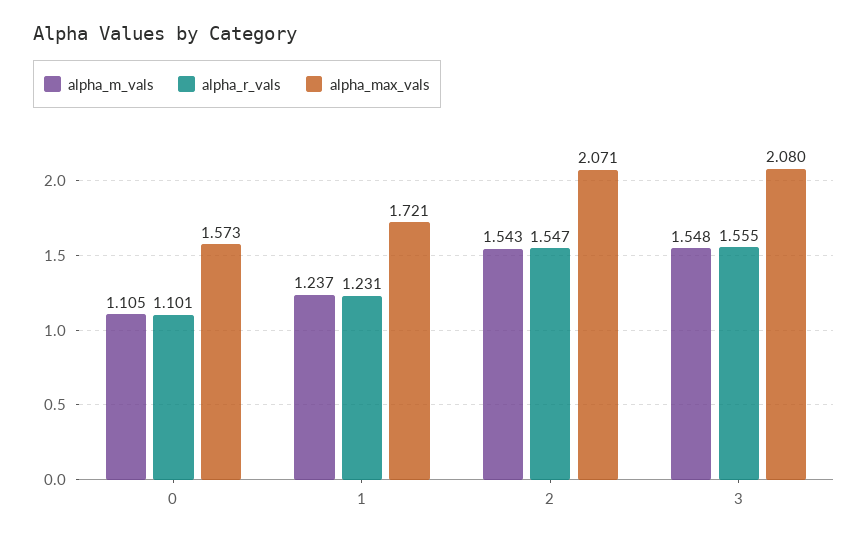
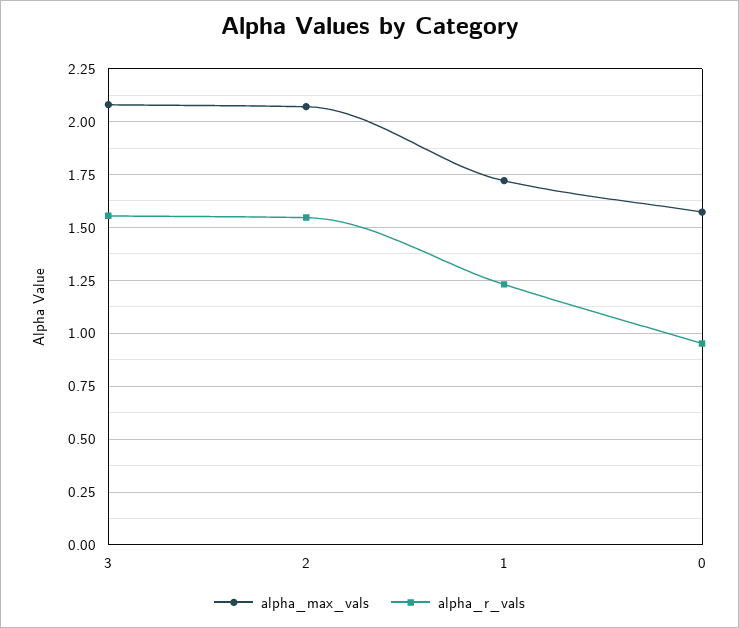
  {
-   "alpha_m_vals": {
-     "0": 1.105,
-     "1": 1.237,
-     "2": 1.543,
-     "3": 1.548
-   },
    "alpha_r_vals": {
-     "0": 1.101,
+     "0": 0.95,
      "1": 1.231,
      "2": 1.547,
      "3": 1.555
    },
    "alpha_max_vals": {
      "0": 1.573,
      "1": 1.721,
      "2": 2.071,
      "3": 2.08
    }
  }

